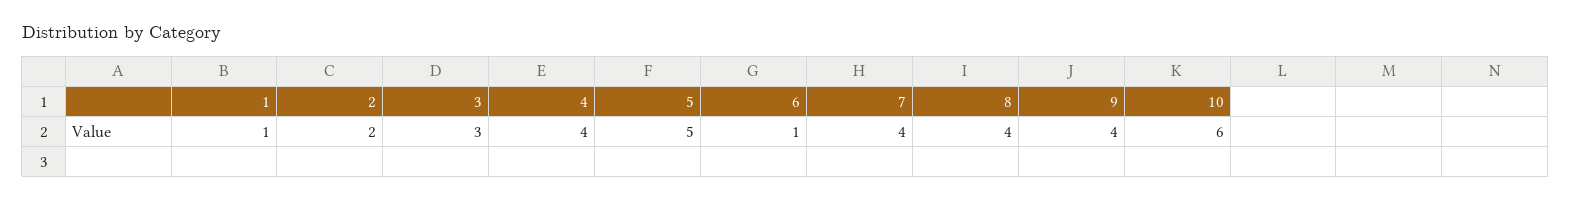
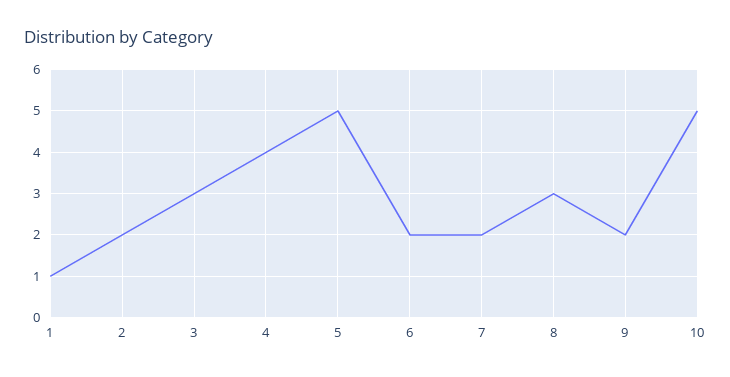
  {
    "1": 1,
    "2": 2,
    "3": 3,
    "4": 4,
    "5": 5,
-   "6": 1,
+   "6": 2,
-   "7": 4,
+   "7": 2,
-   "8": 4,
+   "8": 3,
-   "9": 4,
+   "9": 2,
-   "10": 6
+   "10": 5
  }

